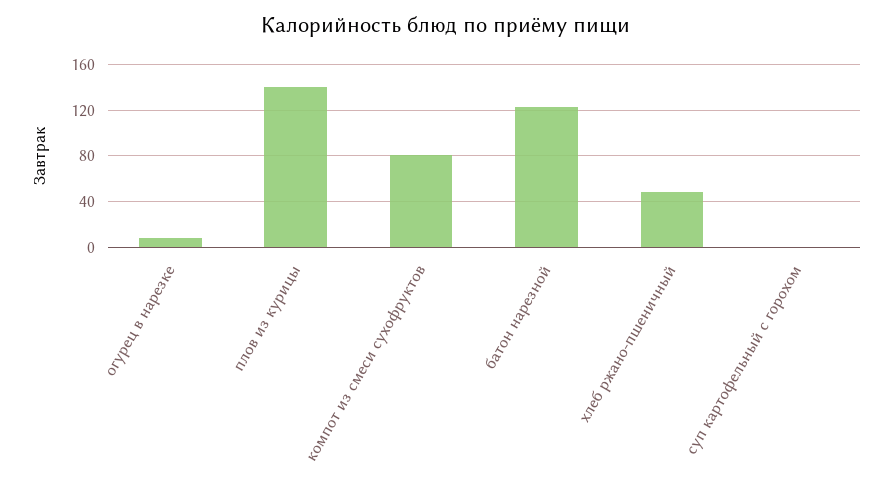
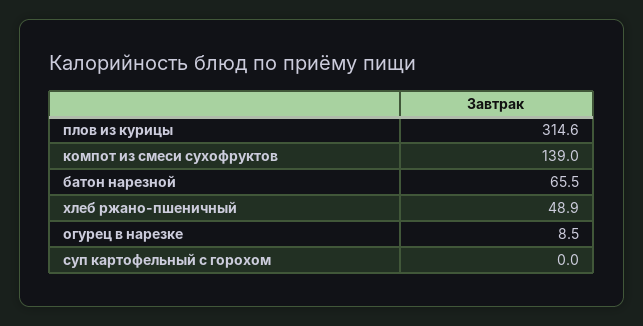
  {
    "огурец в нарезке": 8.5,
-   "плов из курицы": 140,
+   "плов из курицы": 314.6,
-   "компот из смеси сухофруктов": 80,
+   "компот из смеси сухофруктов": 139,
-   "батон нарезной": 120,
+   "батон нарезной": 65.5,
    "хлеб ржано-пшеничный": 48.9,
    "суп картофельный с горохом": 0
  }

